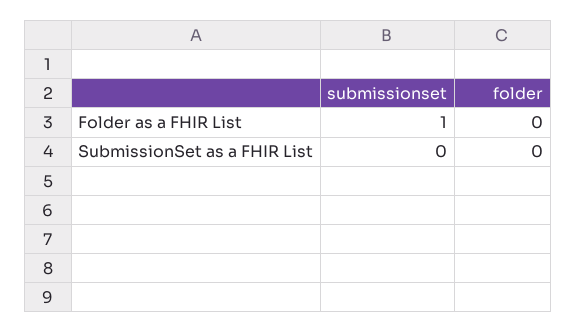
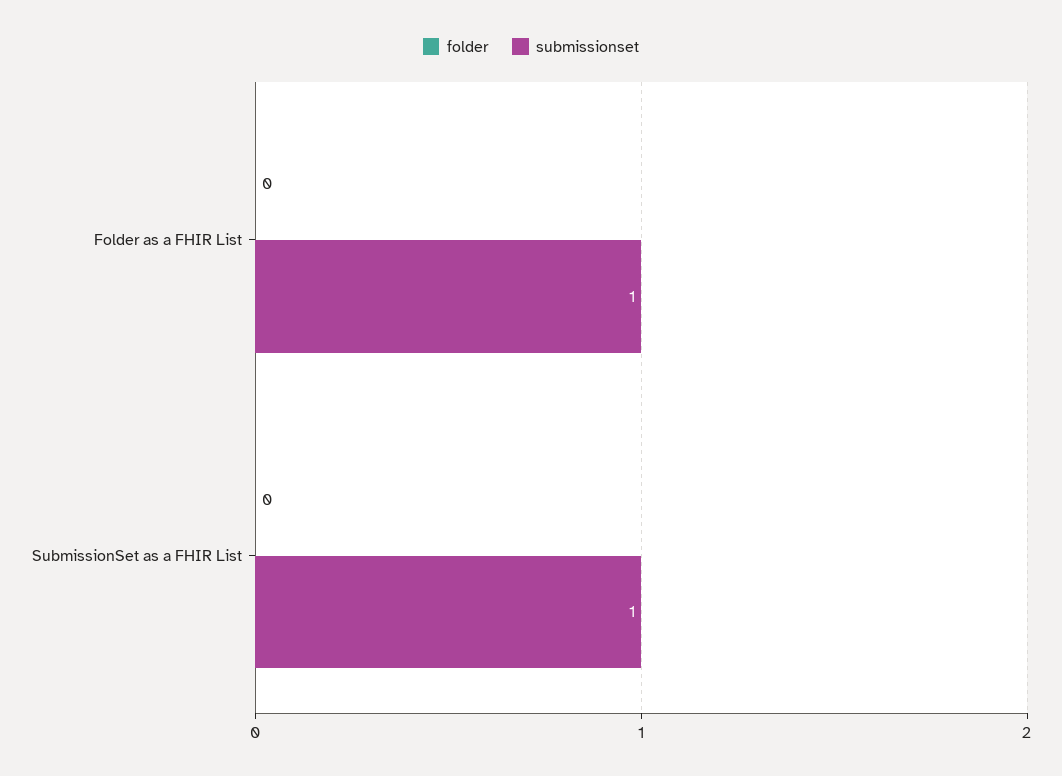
  {
    "submissionset": {
      "Folder as a FHIR List": 1,
-     "SubmissionSet as a FHIR List": 0
+     "SubmissionSet as a FHIR List": 1
    },
    "folder": {
      "Folder as a FHIR List": 0,
      "SubmissionSet as a FHIR List": 0
    }
  }

